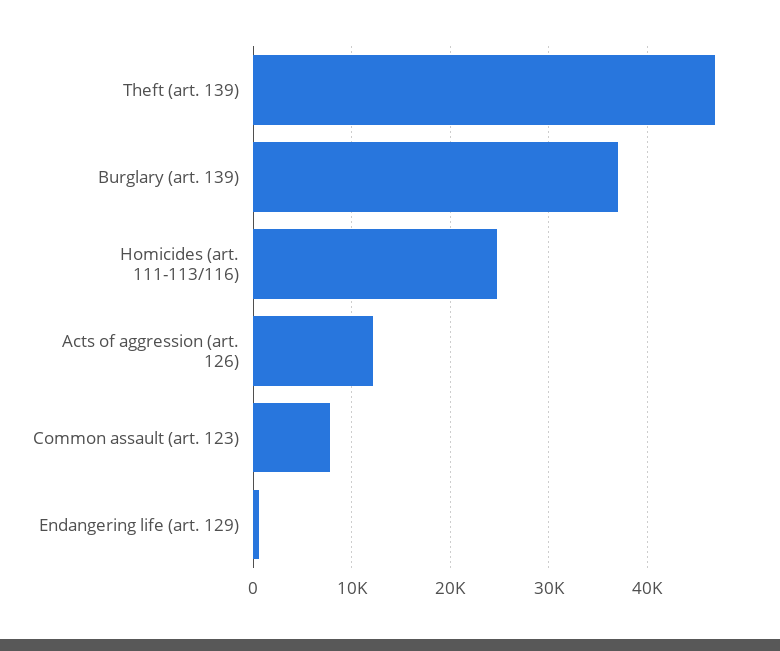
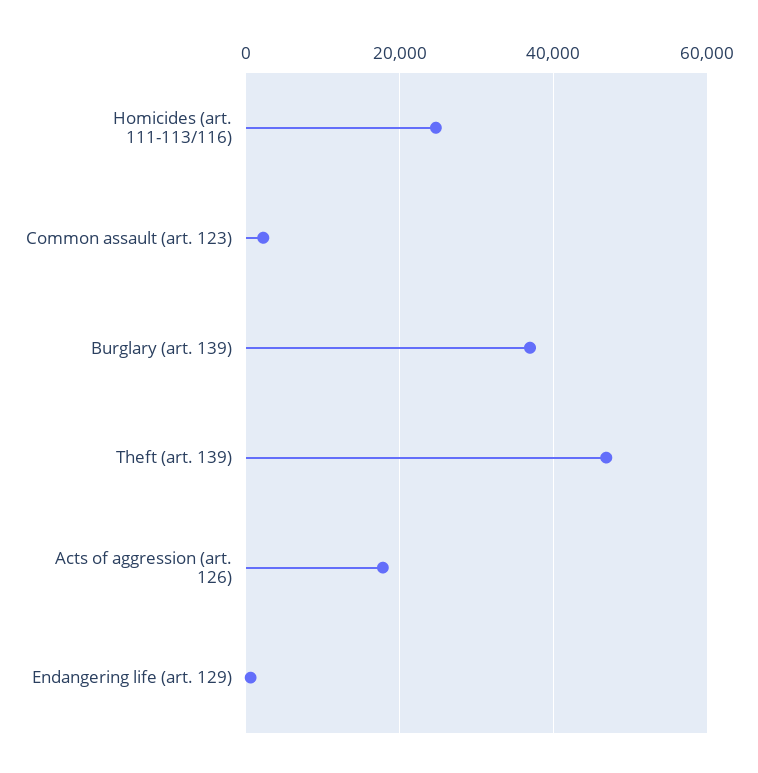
  {
    "Theft (art. 139)": 47000,
    "Burglary (art. 139)": 37000,
    "Homicides (art. 111-113/116)": 25000,
-   "Acts of aggression (art. 126)": 12000,
+   "Acts of aggression (art. 126)": 18000,
-   "Common assault (art. 123)": 8000,
+   "Common assault (art. 123)": 2000,
    "Endangering life (art. 129)": 1000
  }

